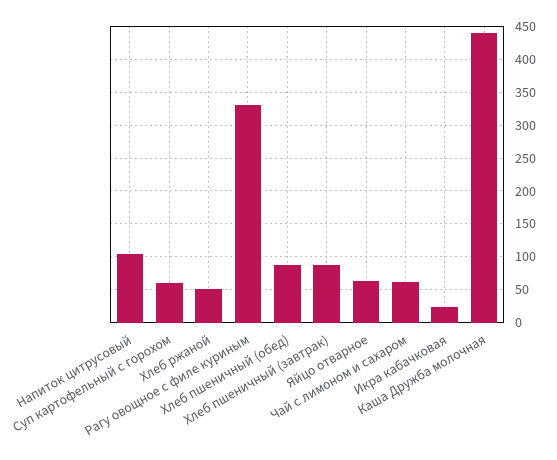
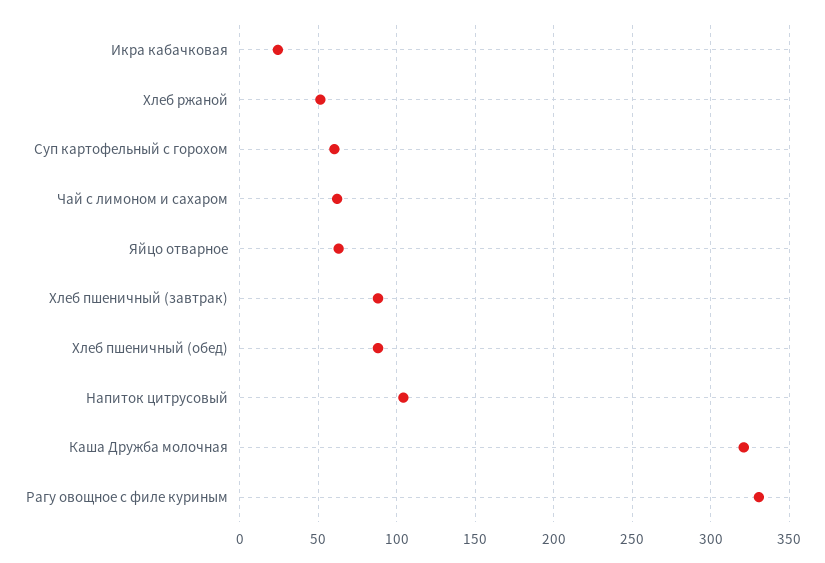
  {
    "Напиток цитрусовый": 105,
    "Суп картофельный с горохом": 60,
    "Хлеб ржаной": 50,
    "Рагу овощное с филе куриным": 330,
    "Хлеб пшеничный (обед)": 90,
    "Хлеб пшеничный (завтрак)": 90,
    "Яйцо отварное": 65,
    "Чай с лимоном и сахаром": 60,
    "Икра кабачковая": 25,
-   "Каша Дружба молочная": 440
+   "Каша Дружба молочная": 320
  }

